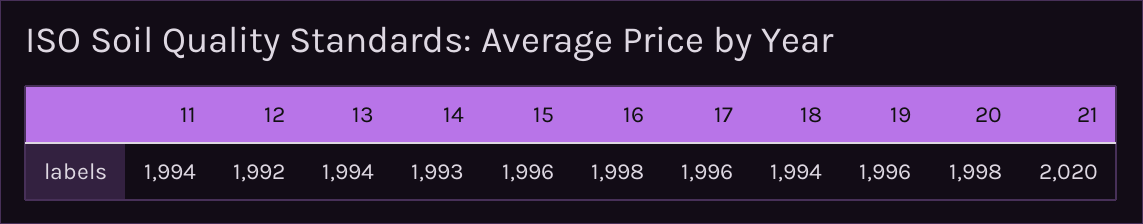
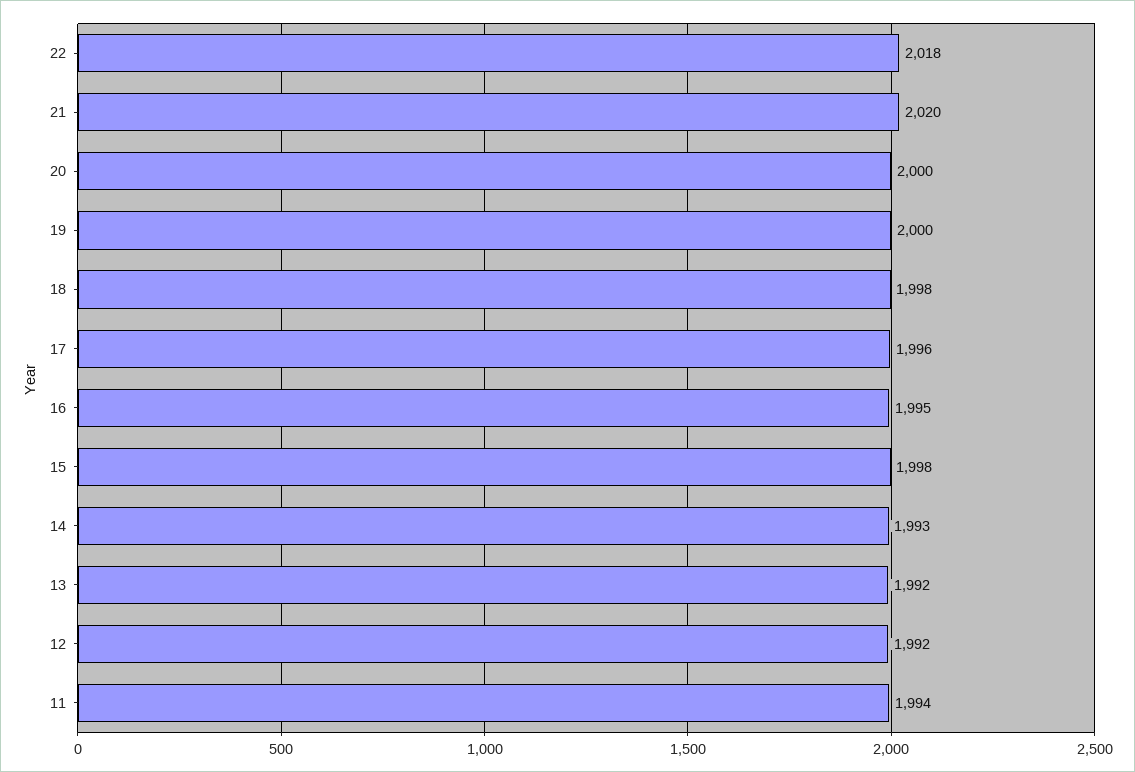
  {
    "11": 1994,
    "12": 1992,
-   "13": 1994,
+   "13": 1992,
    "14": 1993,
-   "15": 1996,
+   "15": 1998,
-   "16": 1998,
+   "16": 1995,
    "17": 1996,
-   "18": 1994,
+   "18": 1998,
-   "19": 1996,
+   "19": 2000,
-   "20": 1998,
+   "20": 2000,
-   "21": 2020
+   "21": 2020,
+   "22": 2018
  }

